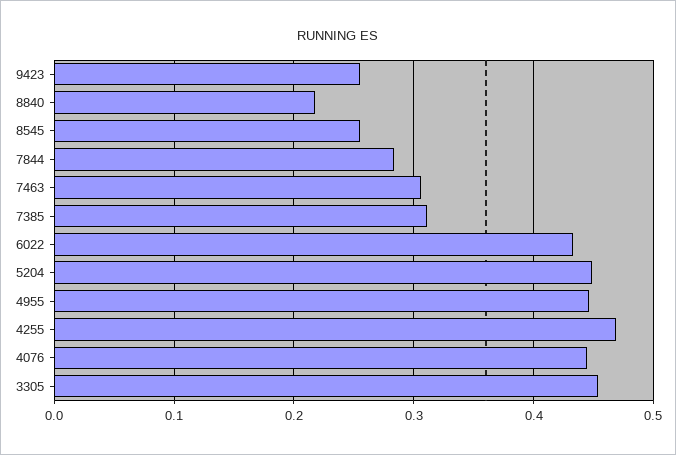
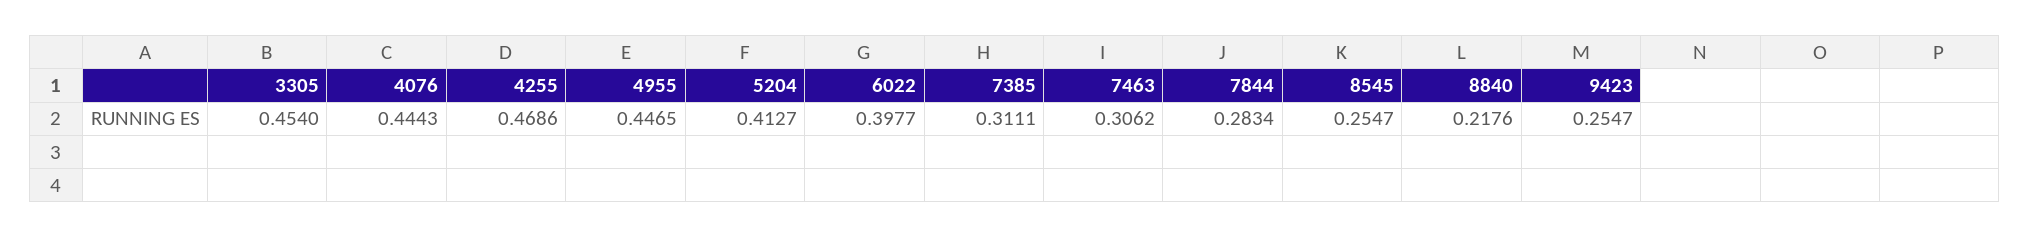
  {
    "9423": 0.2547,
    "8840": 0.2176,
    "8545": 0.2547,
    "7844": 0.2834,
    "7463": 0.3062,
    "7385": 0.3111,
-   "6022": 0.43,
+   "6022": 0.3977,
-   "5204": 0.45,
+   "5204": 0.4127,
    "4955": 0.4465,
    "4255": 0.4686,
    "4076": 0.4443,
    "3305": 0.454
  }

